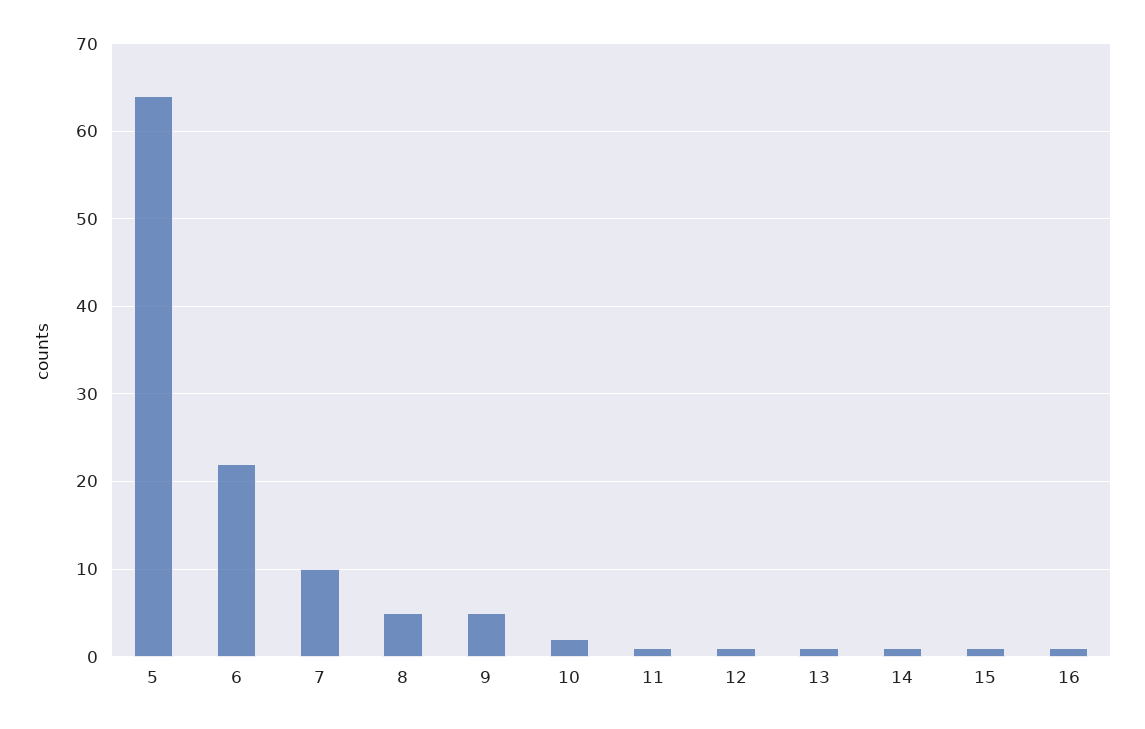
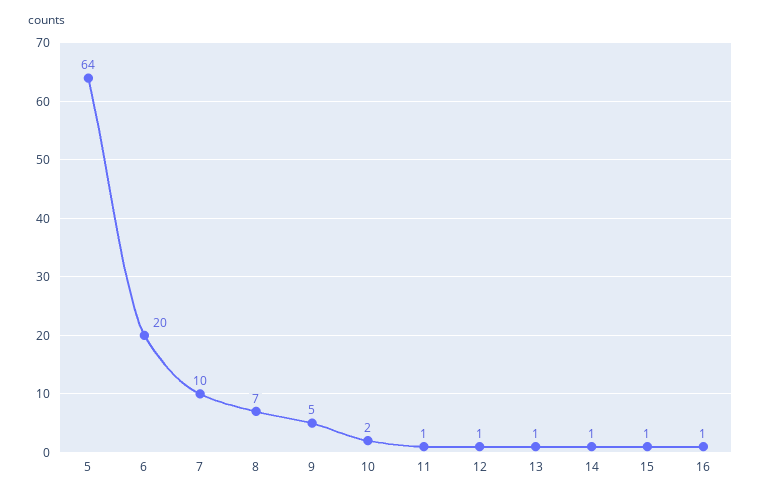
  {
    "5": 64,
-   "6": 22,
+   "6": 20,
    "7": 10,
-   "8": 5,
+   "8": 7,
    "9": 5,
    "10": 2,
    "11": 1,
    "12": 1,
    "13": 1,
    "14": 1,
    "15": 1,
    "16": 1
  }

